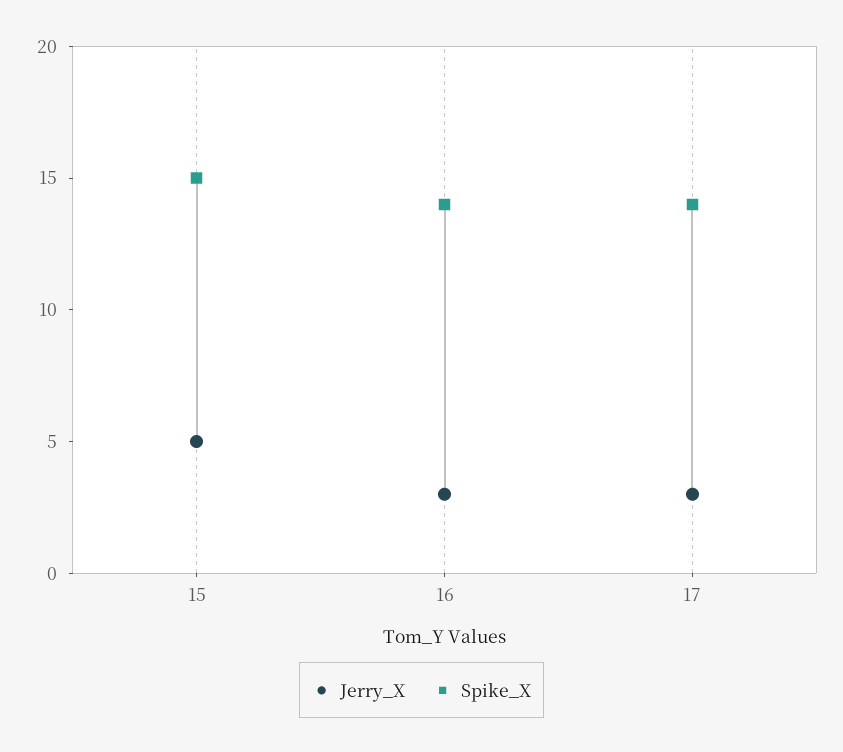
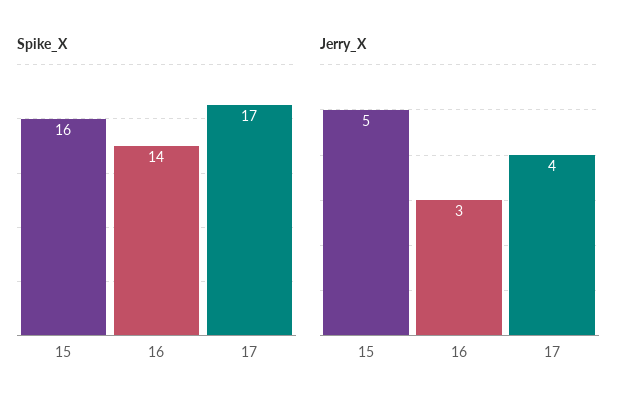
  {
    "Jerry_X": {
      "15": 5,
      "16": 3,
-     "17": 3
+     "17": 4
    },
    "Spike_X": {
-     "15": 15,
+     "15": 16,
      "16": 14,
-     "17": 14
+     "17": 17
    }
  }

